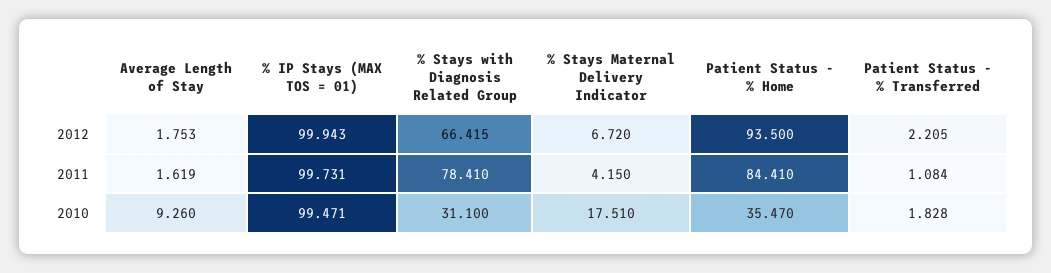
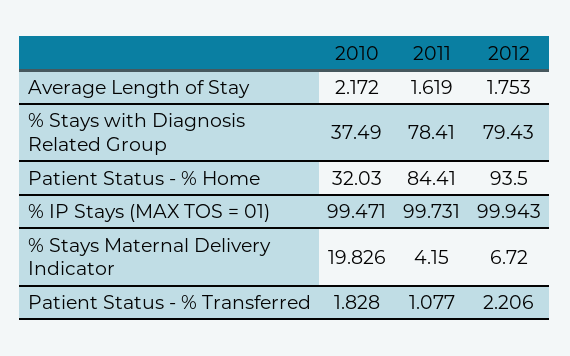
  {
    "Average Length of Stay": {
      "2012": 1.753,
      "2011": 1.619,
-     "2010": 9.26
+     "2010": 2.172
    },
    "% IP Stays (MAX TOS = 01)": {
      "2012": 99.943,
      "2011": 99.731,
      "2010": 99.471
    },
    "% Stays with Diagnosis Related Group": {
-     "2012": 66.415,
+     "2012": 79.43,
      "2011": 78.41,
-     "2010": 31.1
+     "2010": 37.49
    },
    "% Stays Maternal Delivery Indicator": {
      "2012": 6.72,
      "2011": 4.15,
-     "2010": 17.51
+     "2010": 19.826
    },
    "Patient Status - % Home": {
      "2012": 93.5,
      "2011": 84.41,
-     "2010": 35.47
+     "2010": 32.03
    },
    "Patient Status - % Transferred": {
-     "2012": 2.205,
+     "2012": 2.206,
-     "2011": 1.084,
+     "2011": 1.077,
      "2010": 1.828
    }
  }

